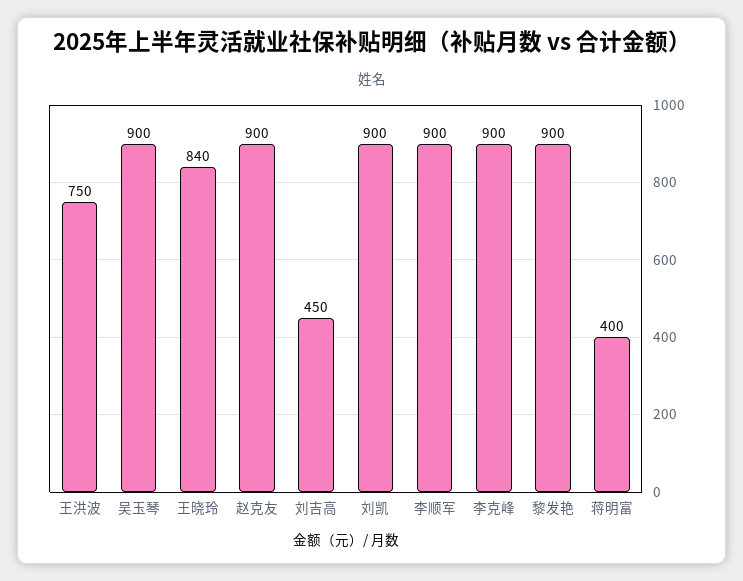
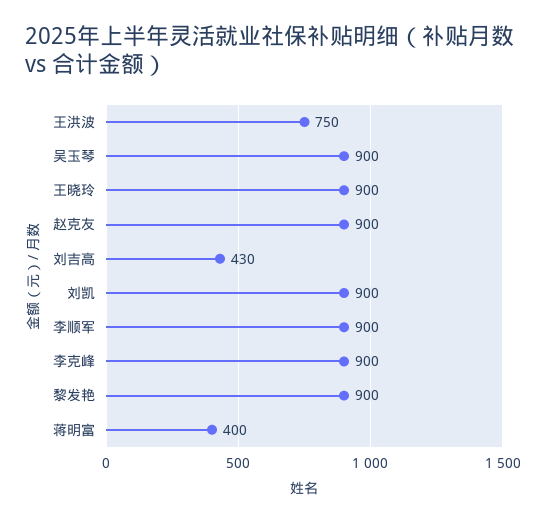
  {
    "王洪波": 750,
    "吴玉琴": 900,
-   "王晓玲": 840,
+   "王晓玲": 900,
    "赵克友": 900,
-   "刘吉高": 450,
+   "刘吉高": 430,
    "刘凯": 900,
    "李顺军": 900,
    "李克峰": 900,
    "黎发艳": 900,
    "蒋明富": 400
  }

